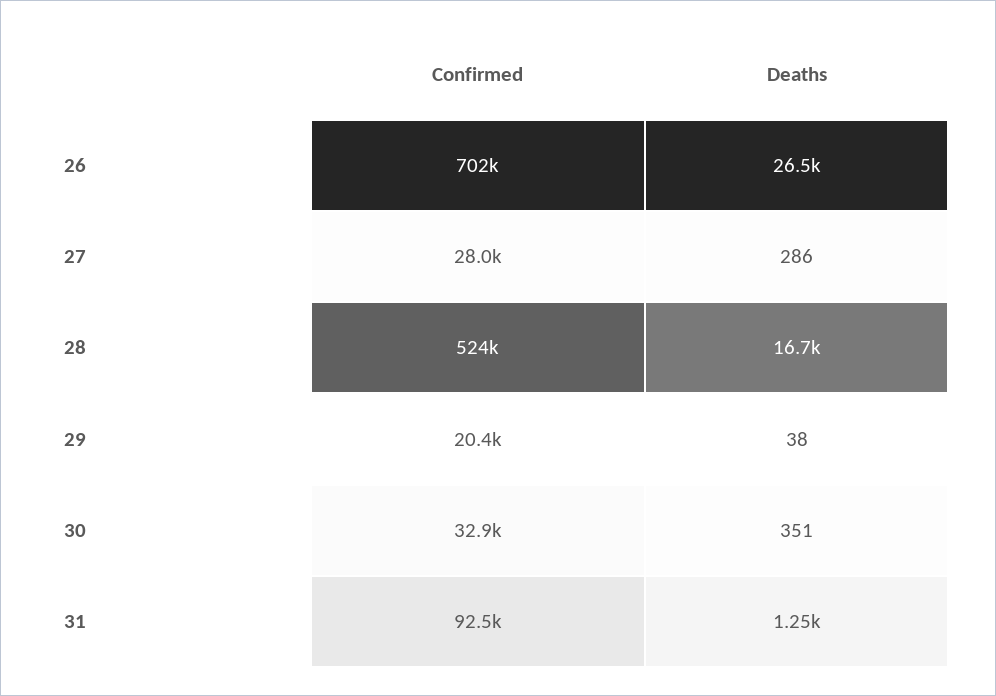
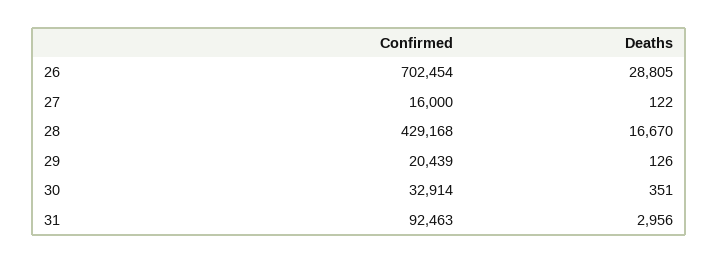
  {
    "Confirmed": {
      "26": 702454,
-     "27": 28000,
+     "27": 16000,
-     "28": 524000,
+     "28": 429168,
      "29": 20439,
      "30": 32914,
      "31": 92463
    },
    "Deaths": {
-     "26": 26500,
+     "26": 28805,
-     "27": 286,
+     "27": 122,
      "28": 16670,
-     "29": 38,
+     "29": 126,
      "30": 351,
-     "31": 1250
+     "31": 2956
    }
  }

